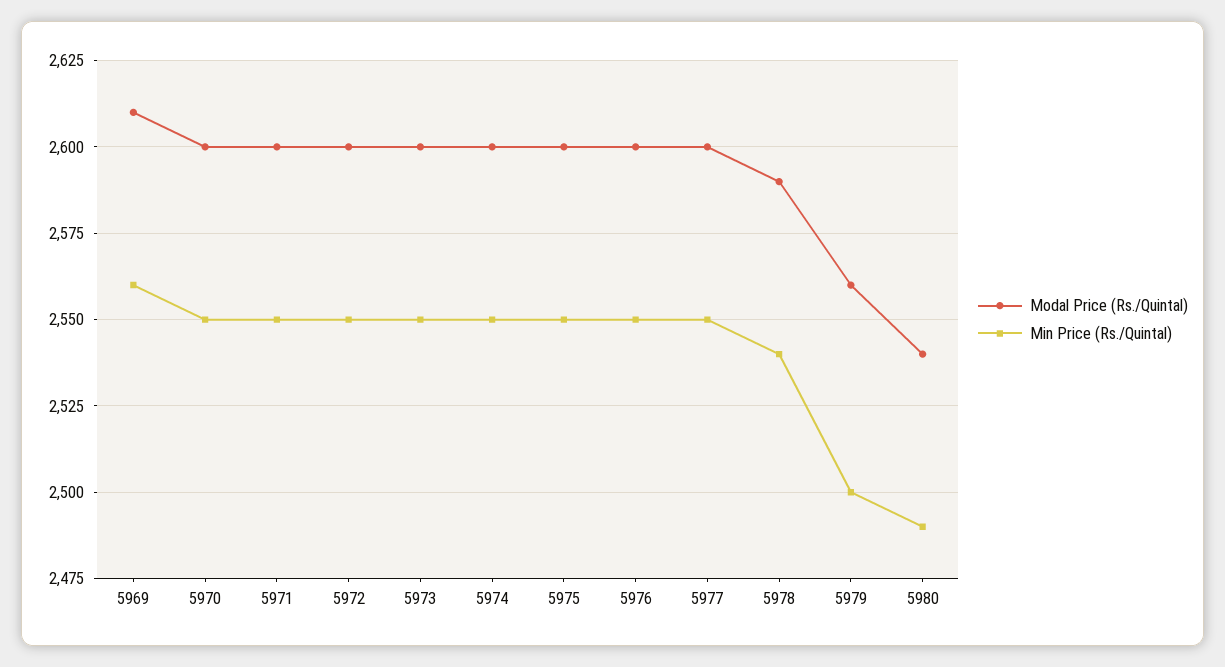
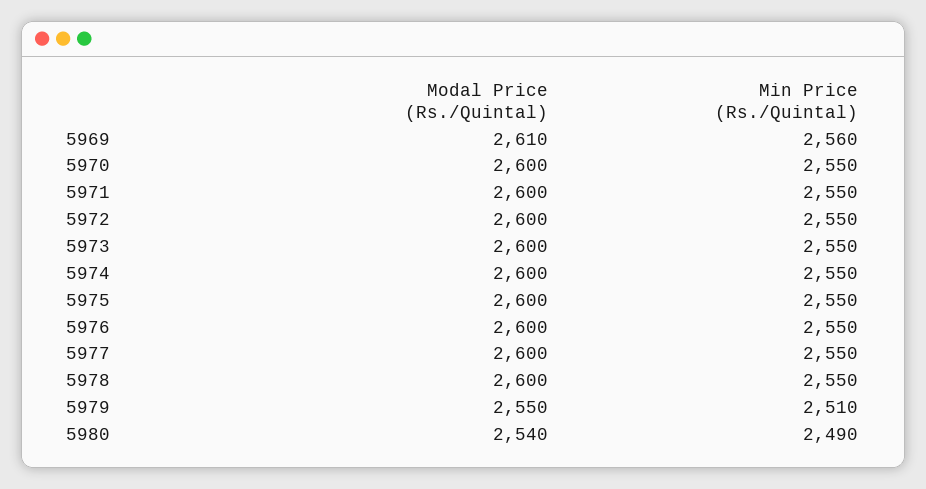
  {
    "Modal Price (Rs./Quintal)": {
      "5969": 2610,
      "5970": 2600,
      "5971": 2600,
      "5972": 2600,
      "5973": 2600,
      "5974": 2600,
      "5975": 2600,
      "5976": 2600,
      "5977": 2600,
-     "5978": 2590,
+     "5978": 2600,
-     "5979": 2560,
+     "5979": 2550,
      "5980": 2540
    },
    "Min Price (Rs./Quintal)": {
      "5969": 2560,
      "5970": 2550,
      "5971": 2550,
      "5972": 2550,
      "5973": 2550,
      "5974": 2550,
      "5975": 2550,
      "5976": 2550,
      "5977": 2550,
-     "5978": 2540,
+     "5978": 2550,
-     "5979": 2500,
+     "5979": 2510,
      "5980": 2490
    }
  }

